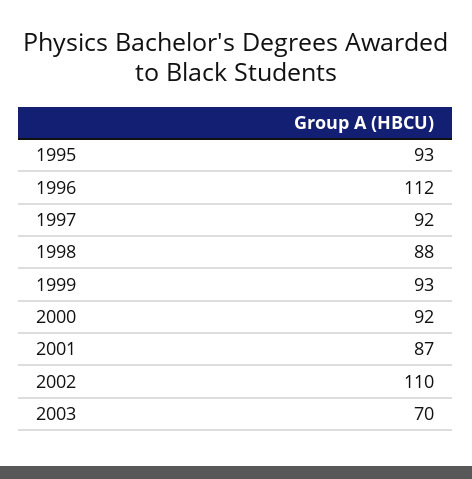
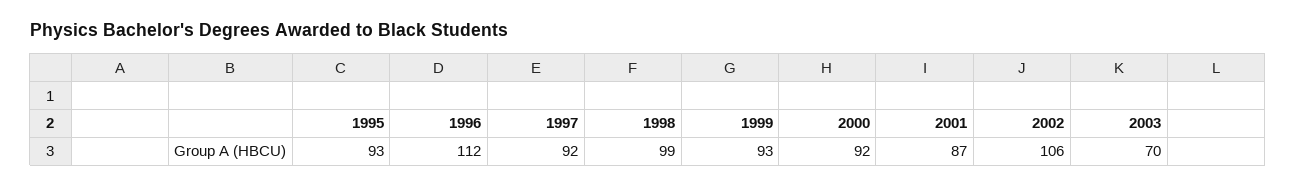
  {
    "1995": 93,
    "1996": 112,
    "1997": 92,
-   "1998": 88,
+   "1998": 99,
    "1999": 93,
    "2000": 92,
    "2001": 87,
-   "2002": 110,
+   "2002": 106,
    "2003": 70
  }

